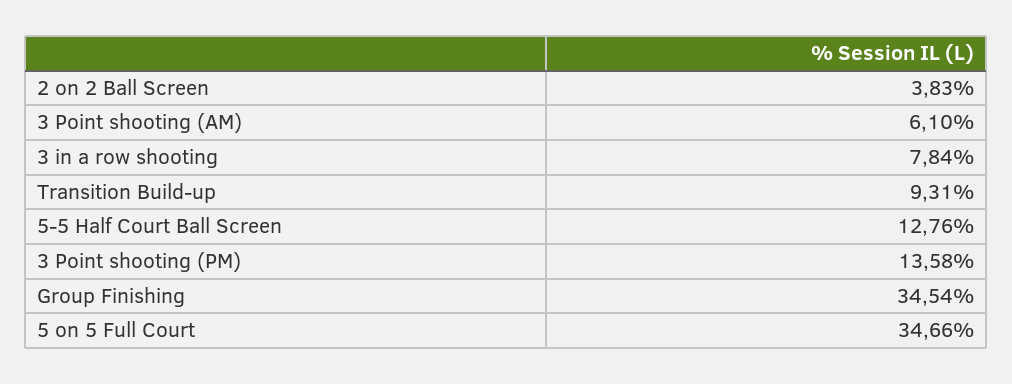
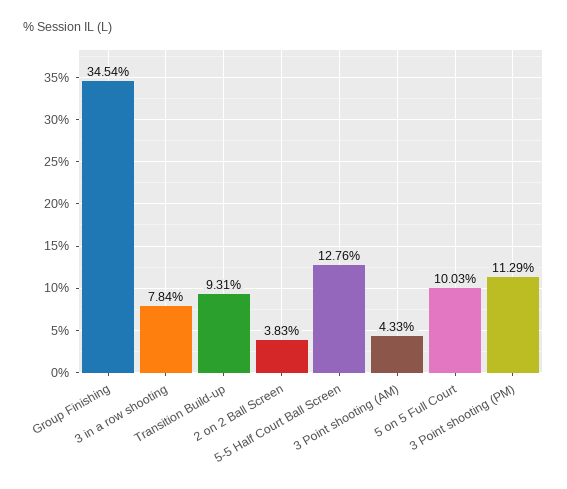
  {
    "2 on 2 Ball Screen": 3.83,
-   "3 Point shooting (AM)": 6.1,
+   "3 Point shooting (AM)": 4.33,
    "3 in a row shooting": 7.84,
    "Transition Build-up": 9.31,
    "5-5 Half Court Ball Screen": 12.76,
-   "3 Point shooting (PM)": 13.58,
+   "3 Point shooting (PM)": 11.29,
    "Group Finishing": 34.54,
-   "5 on 5 Full Court": 34.66
+   "5 on 5 Full Court": 10.03
  }

